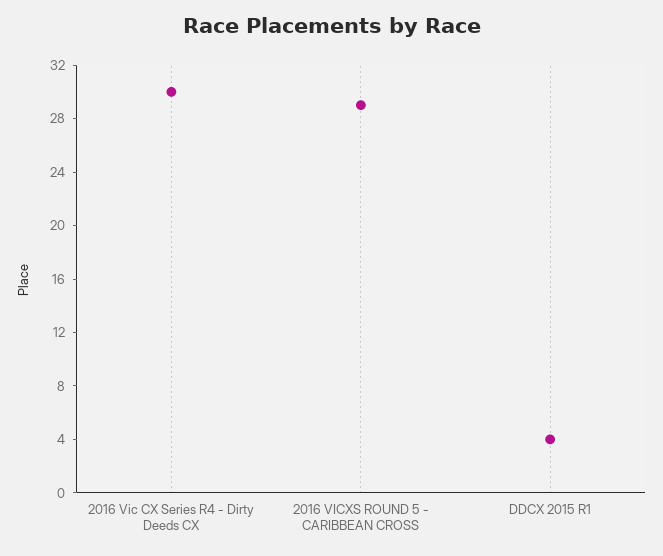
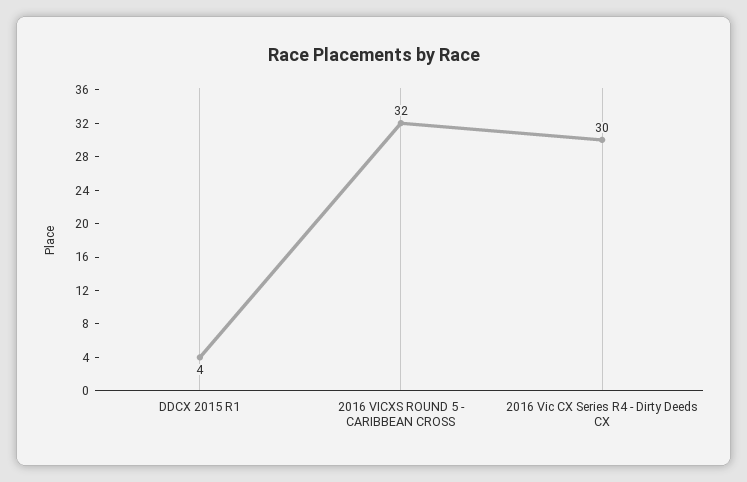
  {
    "2016 Vic CX Series R4 - Dirty Deeds CX": 30,
-   "2016 VICXS ROUND 5 - CARIBBEAN CROSS": 29,
+   "2016 VICXS ROUND 5 - CARIBBEAN CROSS": 32,
    "DDCX 2015 R1": 4
  }

